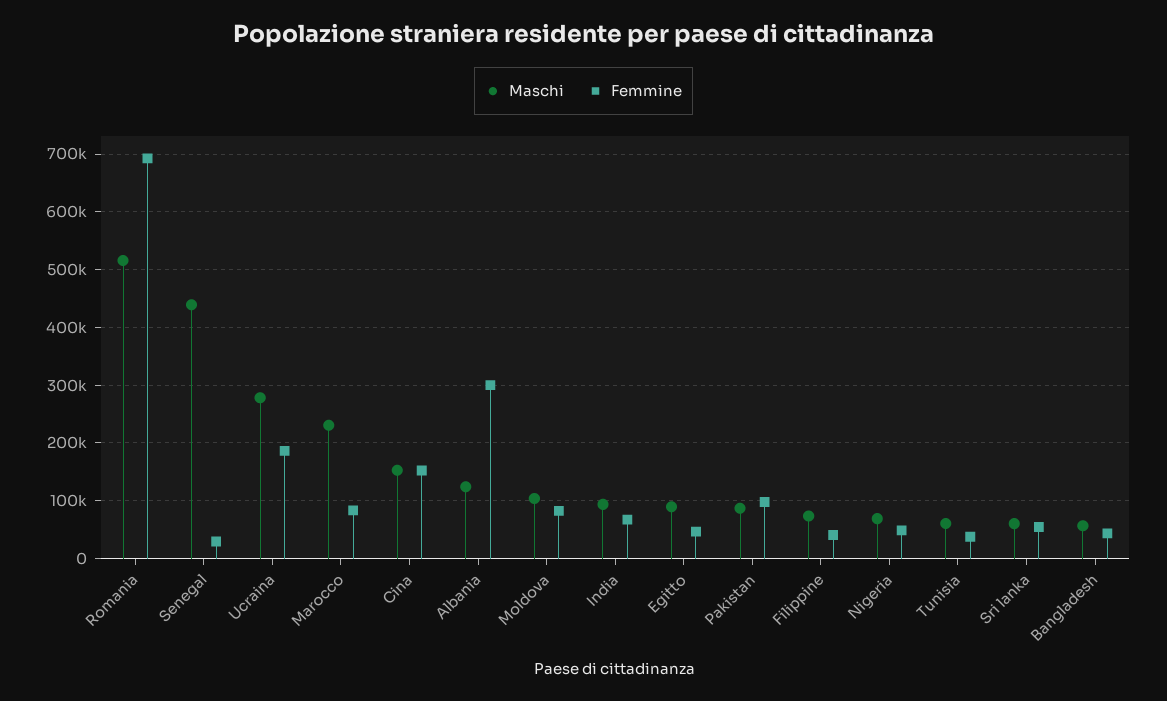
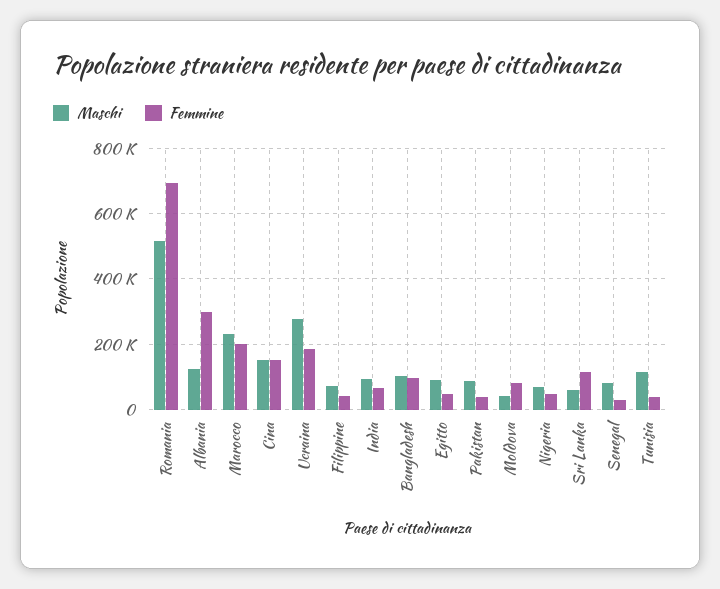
  {
    "Maschi": {
      "Romania": 520000,
-     "Senegal": 440000,
+     "Senegal": 80000,
      "Ucraina": 280000,
      "Marocco": 240000,
      "Cina": 160000,
      "Albania": 120000,
-     "Moldova": 100000,
+     "Moldova": 40000,
      "India": 100000,
      "Egitto": 80000,
      "Pakistan": 80000,
      "Filippine": 80000,
      "Nigeria": 60000,
-     "Tunisia": 60000,
+     "Tunisia": 120000,
      "Sri lanka": 60000,
-     "Bangladesh": 60000
+     "Bangladesh": 100000
    },
    "Femmine": {
      "Romania": 700000,
      "Senegal": 20000,
      "Ucraina": 180000,
-     "Marocco": 80000,
+     "Marocco": 200000,
      "Cina": 160000,
      "Albania": 300000,
      "Moldova": 80000,
      "India": 60000,
      "Egitto": 40000,
-     "Pakistan": 100000,
+     "Pakistan": 40000,
      "Filippine": 40000,
      "Nigeria": 40000,
      "Tunisia": 40000,
-     "Sri lanka": 60000,
+     "Sri lanka": 120000,
-     "Bangladesh": 40000
+     "Bangladesh": 100000
    }
  }

